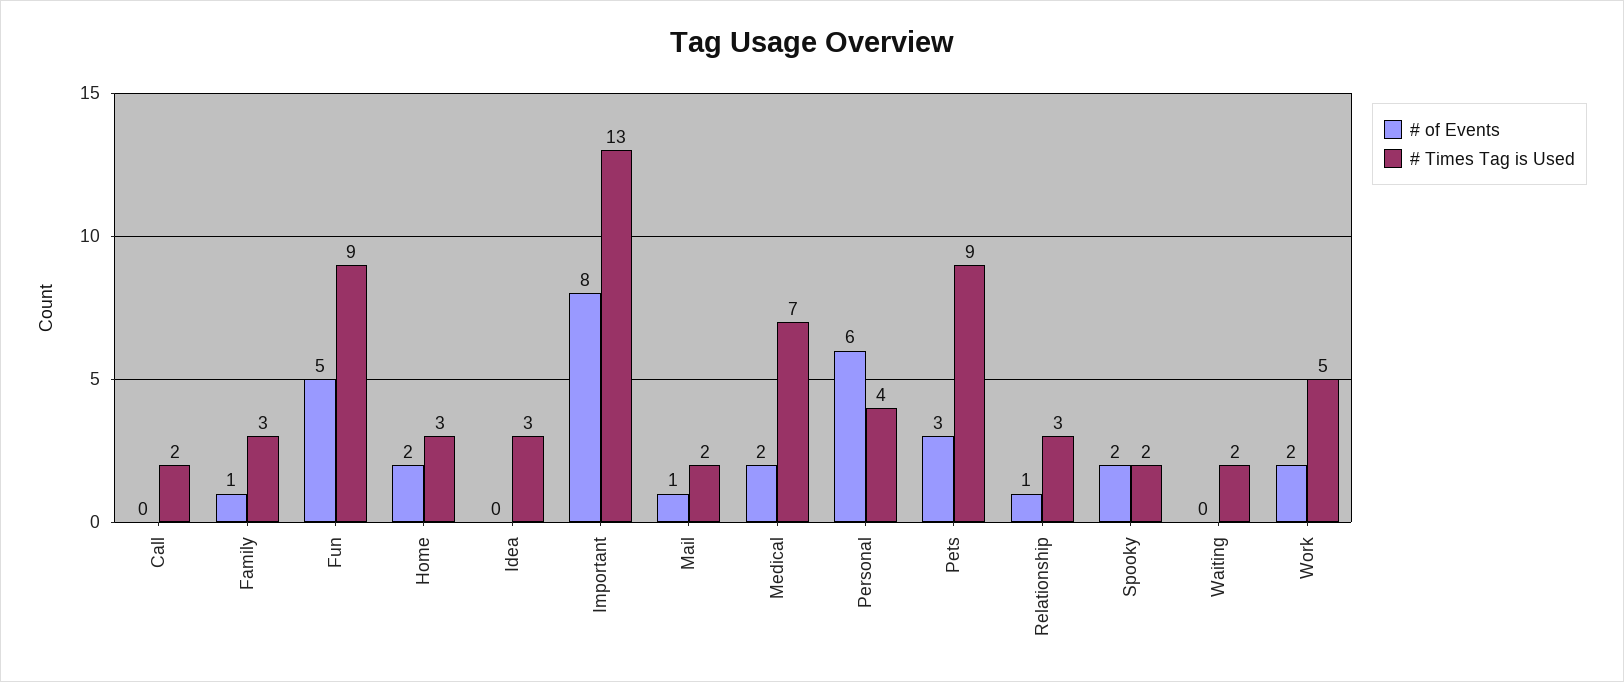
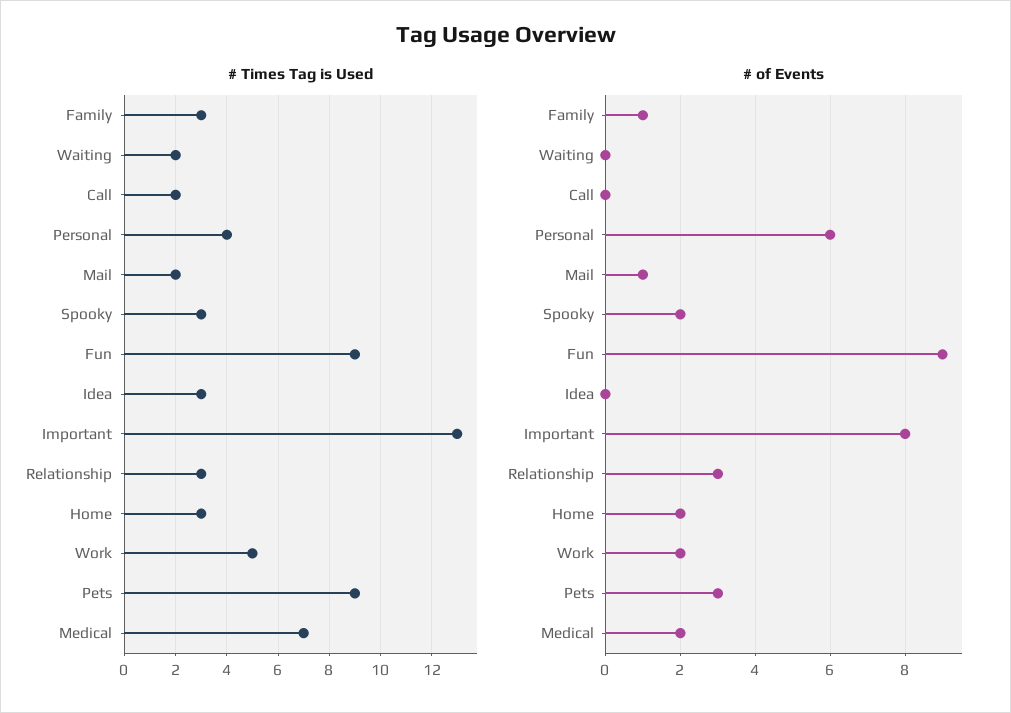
  {
    "# of Events": {
      "Call": 0,
      "Family": 1,
-     "Fun": 5,
+     "Fun": 9,
      "Home": 2,
      "Idea": 0,
      "Important": 8,
      "Mail": 1,
      "Medical": 2,
      "Personal": 6,
      "Pets": 3,
-     "Relationship": 1,
+     "Relationship": 3,
      "Spooky": 2,
      "Waiting": 0,
      "Work": 2
    },
    "# Times Tag is Used": {
      "Call": 2,
      "Family": 3,
      "Fun": 9,
      "Home": 3,
      "Idea": 3,
      "Important": 13,
      "Mail": 2,
      "Medical": 7,
      "Personal": 4,
      "Pets": 9,
      "Relationship": 3,
-     "Spooky": 2,
+     "Spooky": 3,
      "Waiting": 2,
      "Work": 5
    }
  }

